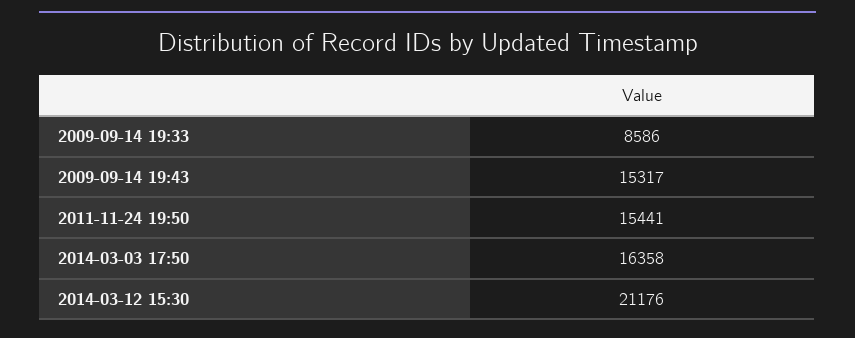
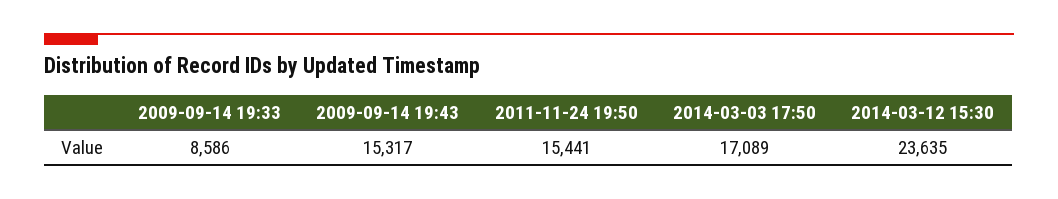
  {
    "2009-09-14 19:33": 8586,
    "2009-09-14 19:43": 15317,
    "2011-11-24 19:50": 15441,
-   "2014-03-03 17:50": 16358,
+   "2014-03-03 17:50": 17089,
-   "2014-03-12 15:30": 21176
+   "2014-03-12 15:30": 23635
  }

